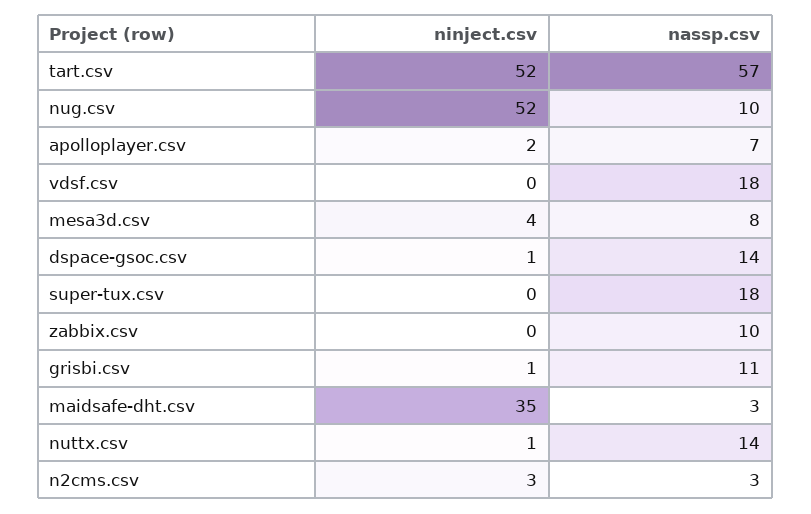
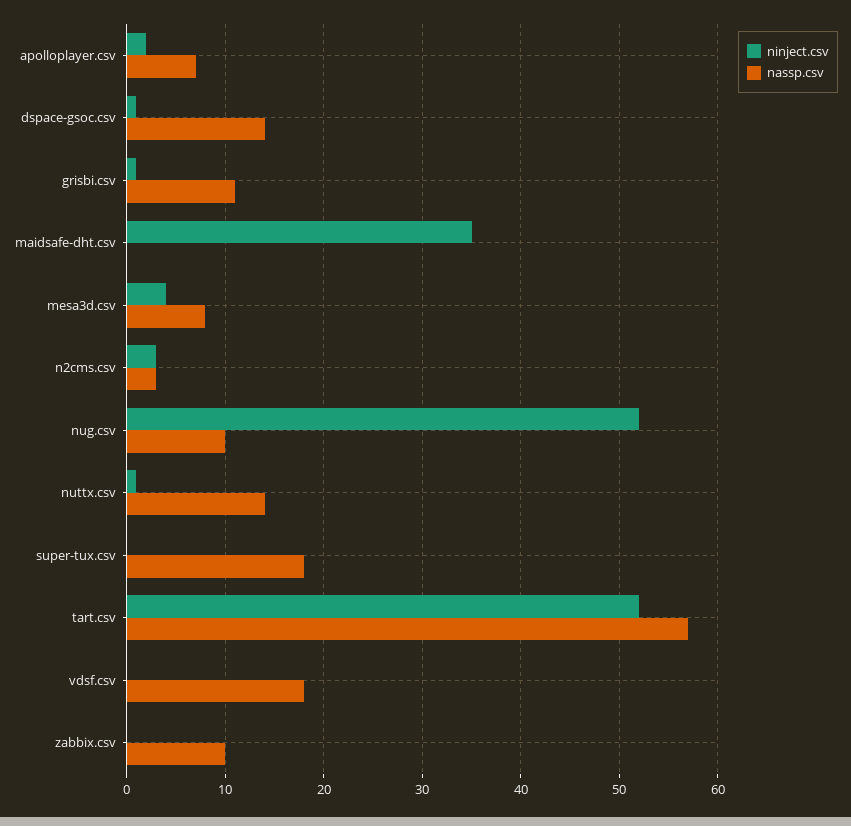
  {
    "ninject.csv": {
      "tart.csv": 52,
      "nug.csv": 52,
      "apolloplayer.csv": 2,
      "vdsf.csv": 0,
      "mesa3d.csv": 4,
      "dspace-gsoc.csv": 1,
      "super-tux.csv": 0,
      "zabbix.csv": 0,
      "grisbi.csv": 1,
      "maidsafe-dht.csv": 35,
      "nuttx.csv": 1,
      "n2cms.csv": 3
    },
    "nassp.csv": {
      "tart.csv": 57,
      "nug.csv": 10,
      "apolloplayer.csv": 7,
      "vdsf.csv": 18,
      "mesa3d.csv": 8,
      "dspace-gsoc.csv": 14,
      "super-tux.csv": 18,
      "zabbix.csv": 10,
      "grisbi.csv": 11,
-     "maidsafe-dht.csv": 3,
+     "maidsafe-dht.csv": 0,
      "nuttx.csv": 14,
      "n2cms.csv": 3
    }
  }

